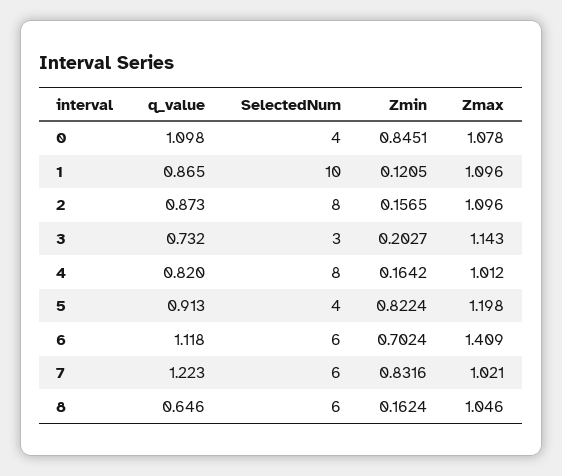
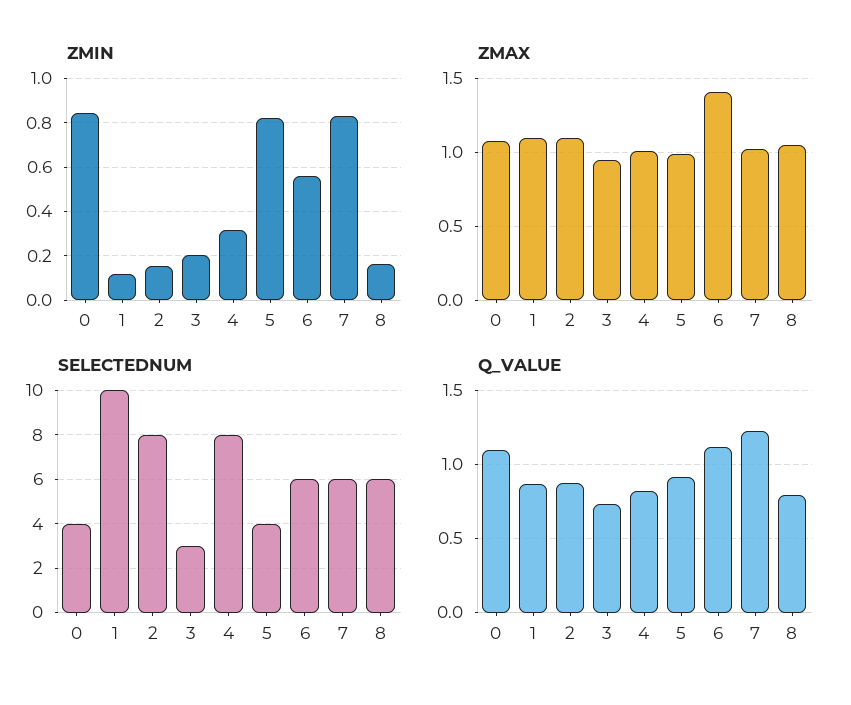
  {
    "q_value": {
      "0": 1.098,
      "1": 0.865,
      "2": 0.873,
      "3": 0.732,
      "4": 0.82,
      "5": 0.913,
      "6": 1.118,
      "7": 1.223,
-     "8": 0.646
+     "8": 0.8
    },
    "SelectedNum": {
      "0": 4,
      "1": 10,
      "2": 8,
      "3": 3,
      "4": 8,
      "5": 4,
      "6": 6,
      "7": 6,
      "8": 6
    },
    "Zmin": {
      "0": 0.8451,
      "1": 0.1205,
      "2": 0.1565,
      "3": 0.2027,
-     "4": 0.1642,
+     "4": 0.3,
      "5": 0.8224,
-     "6": 0.7024,
+     "6": 0.55,
      "7": 0.8316,
      "8": 0.1624
    },
    "Zmax": {
      "0": 1.078,
      "1": 1.096,
      "2": 1.096,
-     "3": 1.143,
+     "3": 0.95,
      "4": 1.012,
-     "5": 1.198,
+     "5": 1,
      "6": 1.409,
      "7": 1.021,
      "8": 1.046
    }
  }

